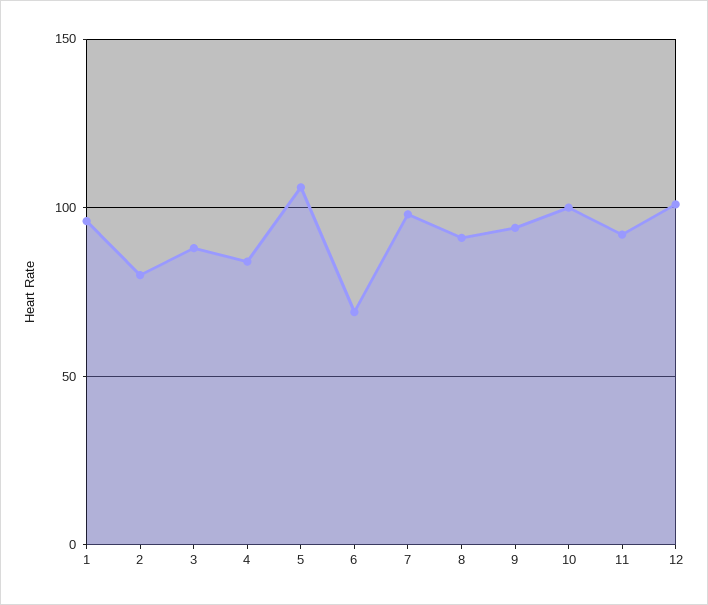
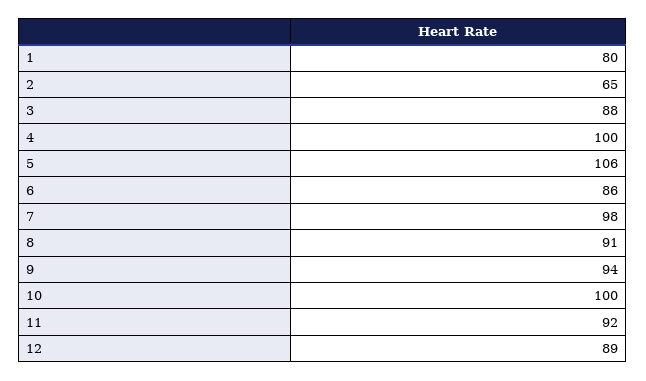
  {
-   "1": 95,
+   "1": 80,
-   "2": 80,
+   "2": 65,
    "3": 88,
-   "4": 85,
+   "4": 100,
    "5": 106,
-   "6": 70,
+   "6": 86,
    "7": 98,
    "8": 91,
    "9": 94,
    "10": 100,
    "11": 92,
-   "12": 100
+   "12": 89
  }

